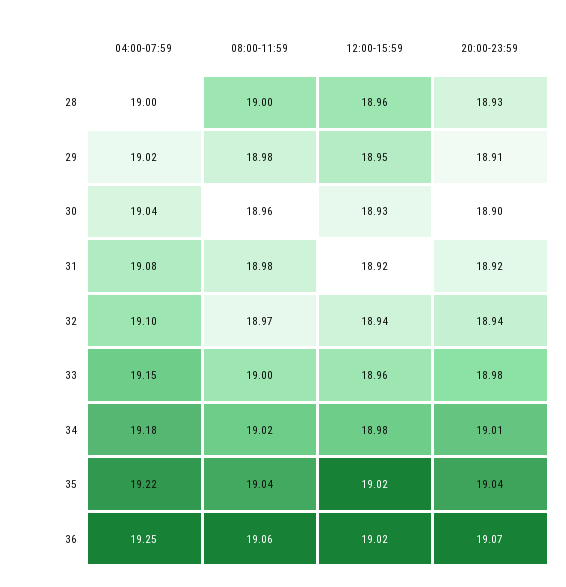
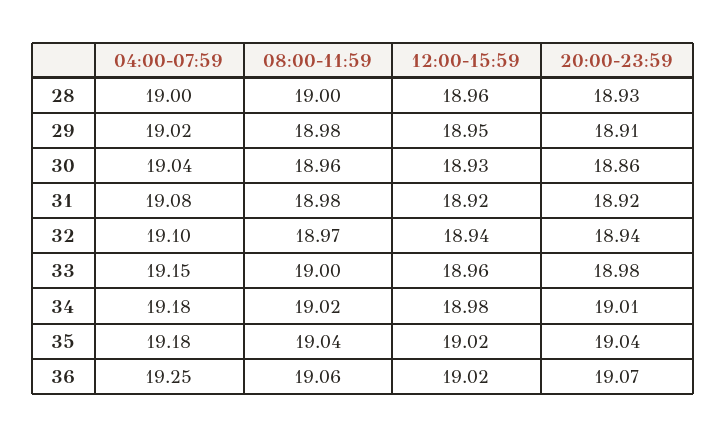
  {
    "04:00-07:59": {
      "28": 19,
      "29": 19.02,
      "30": 19.04,
      "31": 19.08,
      "32": 19.1,
      "33": 19.15,
      "34": 19.18,
-     "35": 19.22,
+     "35": 19.18,
      "36": 19.25
    },
    "08:00-11:59": {
      "28": 19,
      "29": 18.98,
      "30": 18.96,
      "31": 18.98,
      "32": 18.97,
      "33": 19,
      "34": 19.02,
      "35": 19.04,
      "36": 19.06
    },
    "12:00-15:59": {
      "28": 18.96,
      "29": 18.95,
      "30": 18.93,
      "31": 18.92,
      "32": 18.94,
      "33": 18.96,
      "34": 18.98,
      "35": 19.02,
      "36": 19.02
    },
    "20:00-23:59": {
      "28": 18.93,
      "29": 18.91,
-     "30": 18.9,
+     "30": 18.86,
      "31": 18.92,
      "32": 18.94,
      "33": 18.98,
      "34": 19.01,
      "35": 19.04,
      "36": 19.07
    }
  }

